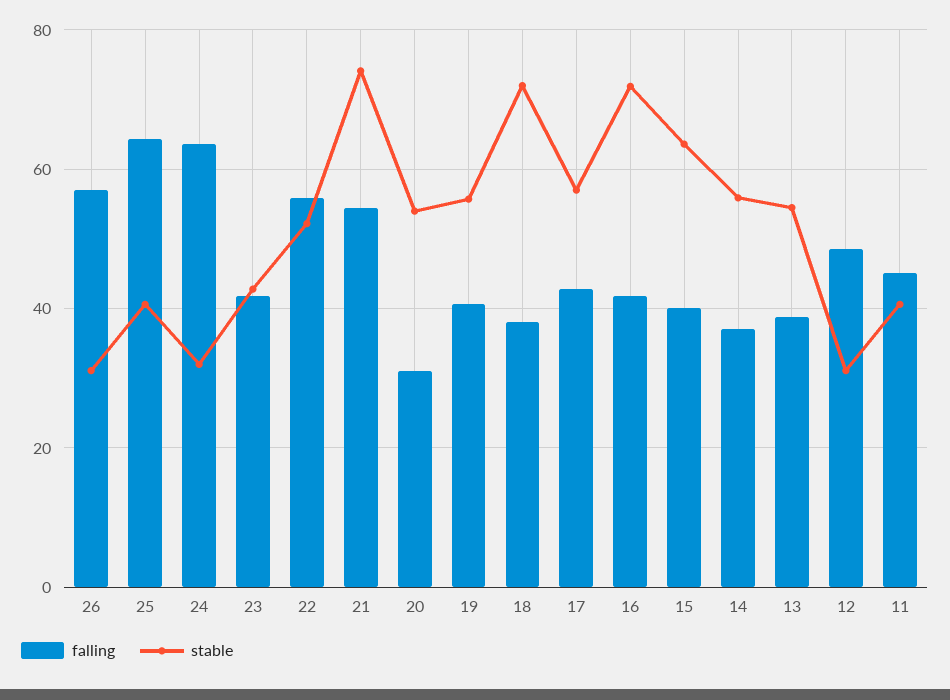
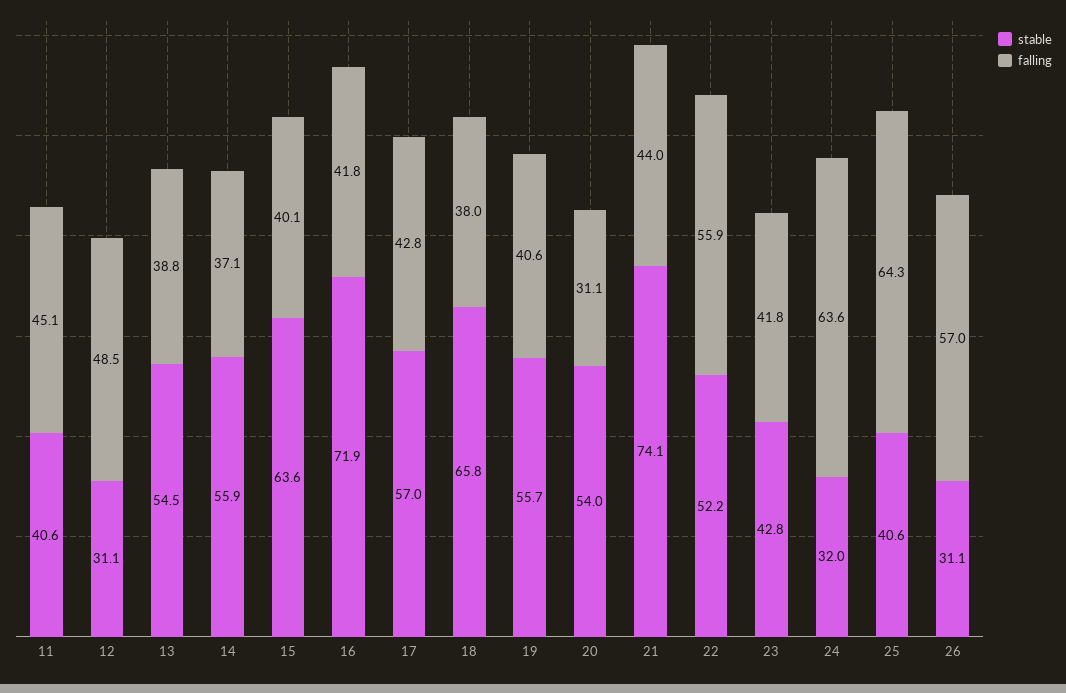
  {
    "falling": {
      "26": 57,
      "25": 64.3,
      "24": 63.6,
      "23": 41.8,
      "22": 55.9,
-     "21": 54,
+     "21": 44,
      "20": 31.1,
      "19": 40.6,
      "18": 38,
      "17": 42.8,
      "16": 41.8,
      "15": 40.1,
      "14": 37.1,
      "13": 38.8,
      "12": 48.5,
      "11": 45.1
    },
    "stable": {
      "26": 31.1,
      "25": 40.6,
      "24": 32,
      "23": 42.8,
      "22": 52.2,
      "21": 74.1,
      "20": 54,
      "19": 55.7,
-     "18": 72,
+     "18": 65.8,
      "17": 57,
      "16": 71.9,
      "15": 63.6,
      "14": 55.9,
      "13": 54.5,
      "12": 31.1,
      "11": 40.6
    }
  }

